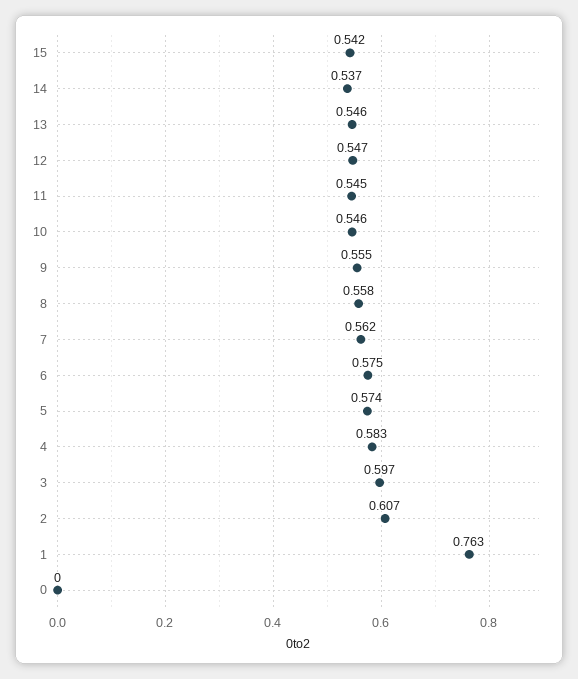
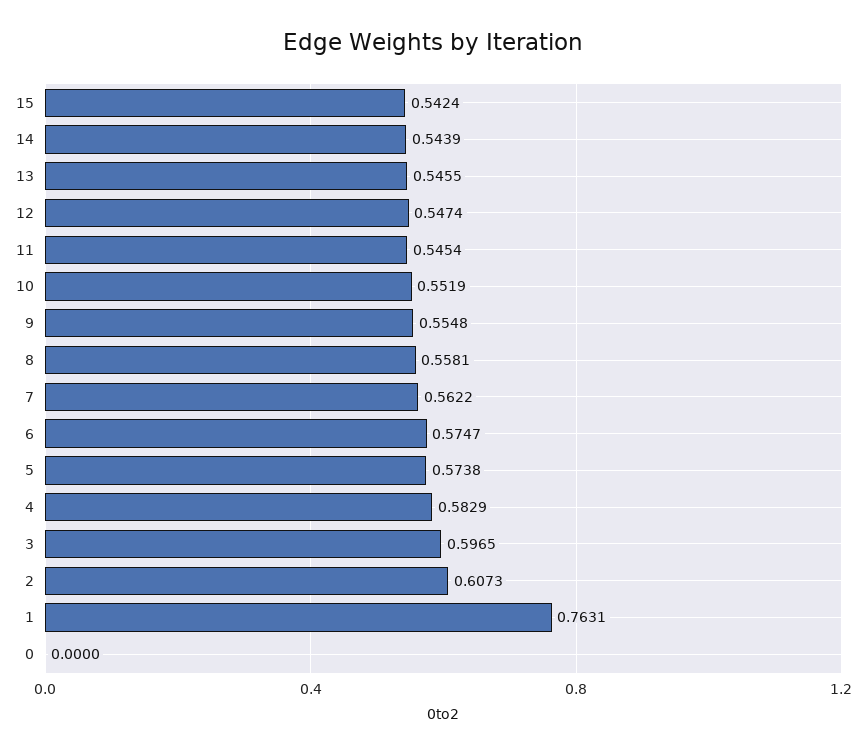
  {
    "15": 0.5424,
-   "14": 0.537,
+   "14": 0.5439,
    "13": 0.5455,
    "12": 0.5474,
    "11": 0.5454,
-   "10": 0.546,
+   "10": 0.5519,
    "9": 0.5548,
    "8": 0.5581,
    "7": 0.5622,
    "6": 0.5747,
    "5": 0.5738,
    "4": 0.5829,
    "3": 0.5965,
    "2": 0.6073,
    "1": 0.7631,
    "0": 0
  }

